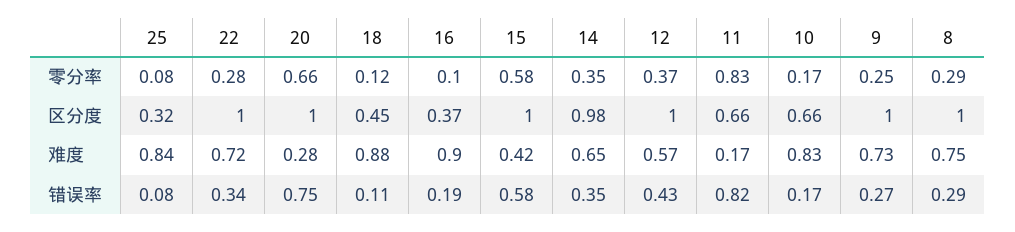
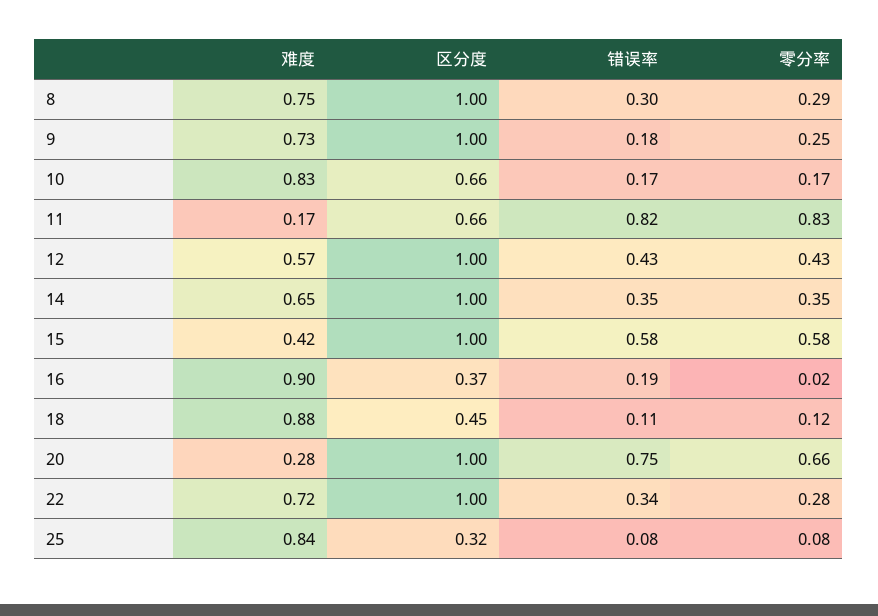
  {
    "25": {
      "零分率": 0.08,
      "区分度": 0.32,
      "难度": 0.84,
      "错误率": 0.08
    },
    "22": {
      "零分率": 0.28,
      "区分度": 1,
      "难度": 0.72,
      "错误率": 0.34
    },
    "20": {
      "零分率": 0.66,
      "区分度": 1,
      "难度": 0.28,
      "错误率": 0.75
    },
    "18": {
      "零分率": 0.12,
      "区分度": 0.45,
      "难度": 0.88,
      "错误率": 0.11
    },
    "16": {
-     "零分率": 0.1,
+     "零分率": 0.02,
      "区分度": 0.37,
      "难度": 0.9,
      "错误率": 0.19
    },
    "15": {
      "零分率": 0.58,
      "区分度": 1,
      "难度": 0.42,
      "错误率": 0.58
    },
    "14": {
      "零分率": 0.35,
-     "区分度": 0.98,
+     "区分度": 1,
      "难度": 0.65,
      "错误率": 0.35
    },
    "12": {
-     "零分率": 0.37,
+     "零分率": 0.43,
      "区分度": 1,
      "难度": 0.57,
      "错误率": 0.43
    },
    "11": {
      "零分率": 0.83,
      "区分度": 0.66,
      "难度": 0.17,
      "错误率": 0.82
    },
    "10": {
      "零分率": 0.17,
      "区分度": 0.66,
      "难度": 0.83,
      "错误率": 0.17
    },
    "9": {
      "零分率": 0.25,
      "区分度": 1,
      "难度": 0.73,
-     "错误率": 0.27
+     "错误率": 0.18
    },
    "8": {
      "零分率": 0.29,
      "区分度": 1,
      "难度": 0.75,
-     "错误率": 0.29
+     "错误率": 0.3
    }
  }

